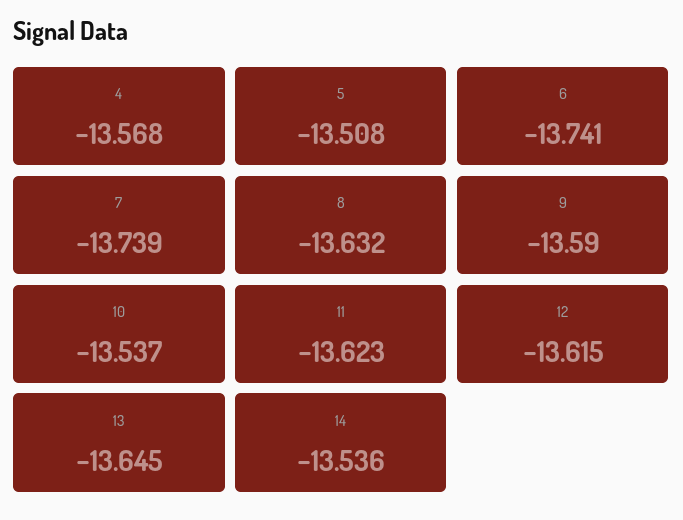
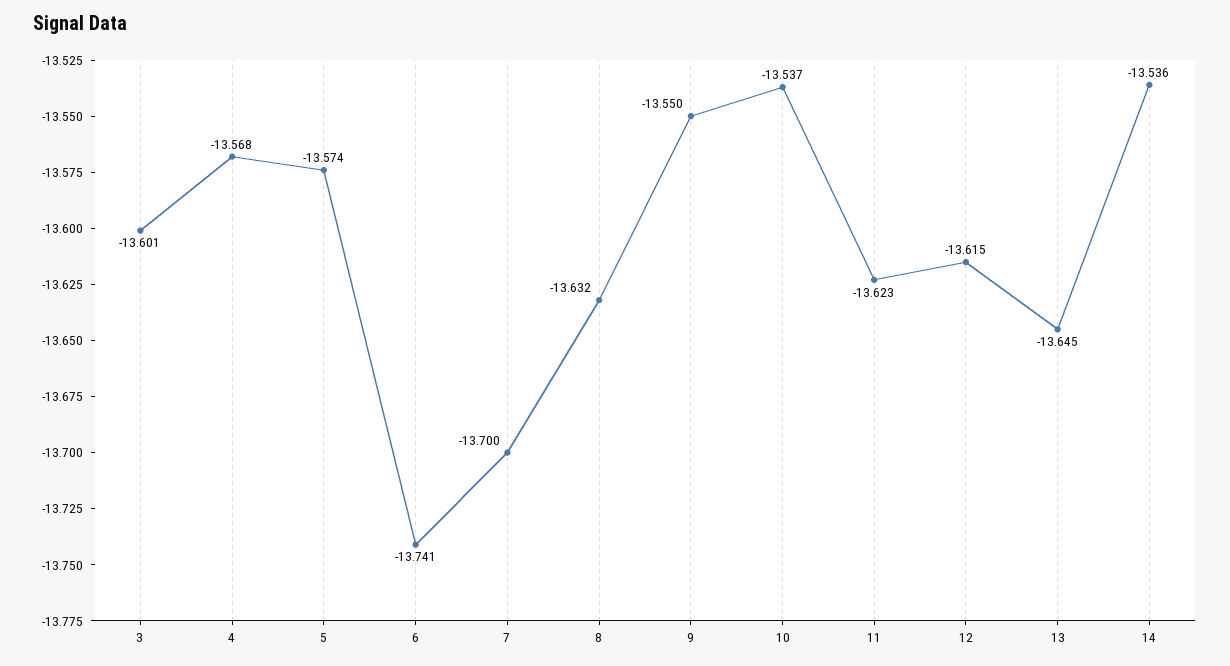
  {
    "4": -13.568,
-   "5": -13.508,
+   "5": -13.574,
    "6": -13.741,
-   "7": -13.739,
+   "7": -13.7,
    "8": -13.632,
-   "9": -13.59,
+   "9": -13.55,
    "10": -13.537,
    "11": -13.623,
    "12": -13.615,
    "13": -13.645,
-   "14": -13.536
+   "14": -13.536,
+   "3": -13.601
  }

